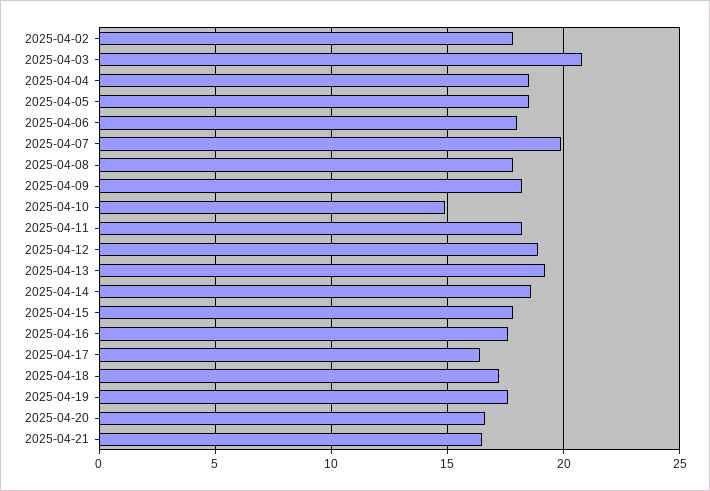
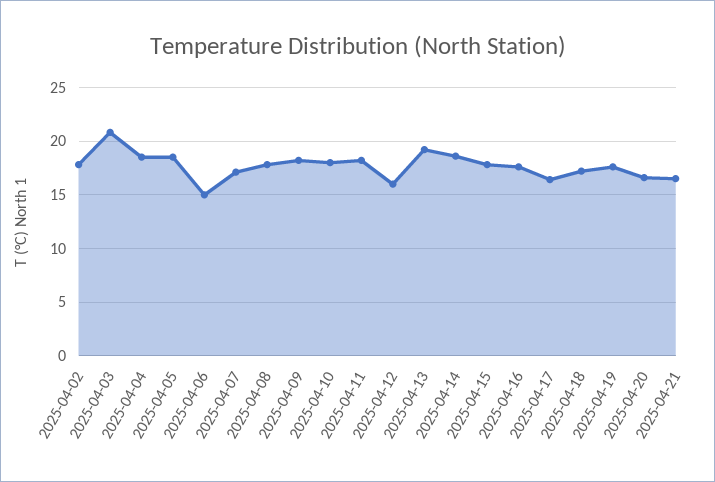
  {
    "2025-04-02": 18,
    "2025-04-03": 21,
    "2025-04-04": 18.5,
    "2025-04-05": 18.5,
-   "2025-04-06": 18,
+   "2025-04-06": 15,
-   "2025-04-07": 20,
+   "2025-04-07": 17,
    "2025-04-08": 18,
    "2025-04-09": 18,
-   "2025-04-10": 15,
+   "2025-04-10": 18,
    "2025-04-11": 18,
-   "2025-04-12": 19,
+   "2025-04-12": 16,
    "2025-04-13": 19,
    "2025-04-14": 18.5,
    "2025-04-15": 18,
    "2025-04-16": 17.5,
    "2025-04-17": 16.5,
    "2025-04-18": 17,
    "2025-04-19": 17.5,
    "2025-04-20": 16.5,
    "2025-04-21": 16.5
  }

